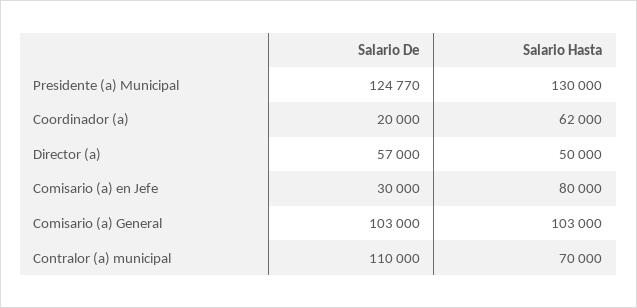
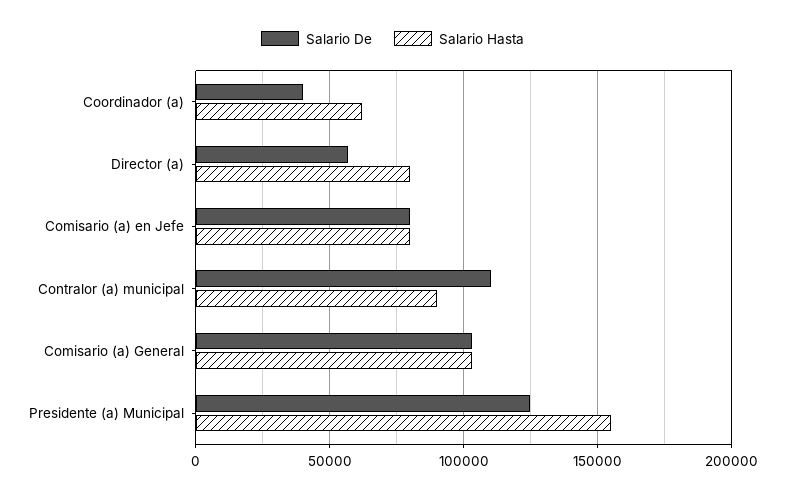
  {
    "Salario De": {
      "Presidente (a) Municipal": 124770,
-     "Coordinador (a)": 20000,
+     "Coordinador (a)": 40000,
      "Director (a)": 57000,
-     "Comisario (a) en Jefe": 30000,
+     "Comisario (a) en Jefe": 80000,
      "Comisario (a) General": 103000,
      "Contralor (a) municipal": 110000
    },
    "Salario Hasta": {
-     "Presidente (a) Municipal": 130000,
+     "Presidente (a) Municipal": 155000,
      "Coordinador (a)": 62000,
-     "Director (a)": 50000,
+     "Director (a)": 80000,
      "Comisario (a) en Jefe": 80000,
      "Comisario (a) General": 103000,
-     "Contralor (a) municipal": 70000
+     "Contralor (a) municipal": 90000
    }
  }

